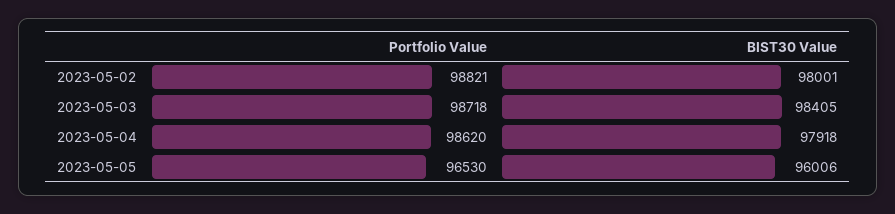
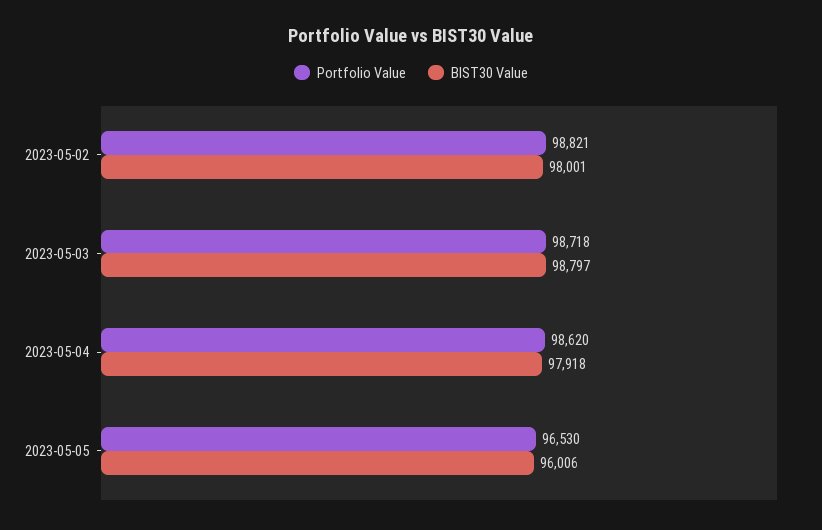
  {
    "Portfolio Value": {
      "2023-05-02": 98821,
      "2023-05-03": 98718,
      "2023-05-04": 98620,
      "2023-05-05": 96530
    },
    "BIST30 Value": {
      "2023-05-02": 98001,
-     "2023-05-03": 98405,
+     "2023-05-03": 98797,
      "2023-05-04": 97918,
      "2023-05-05": 96006
    }
  }

